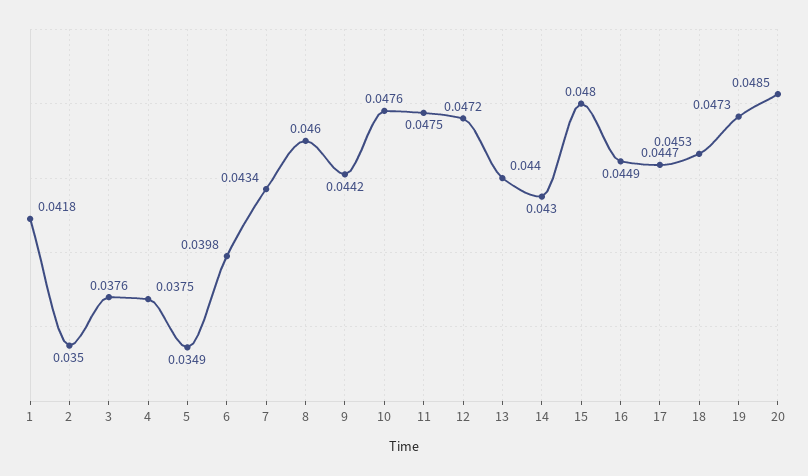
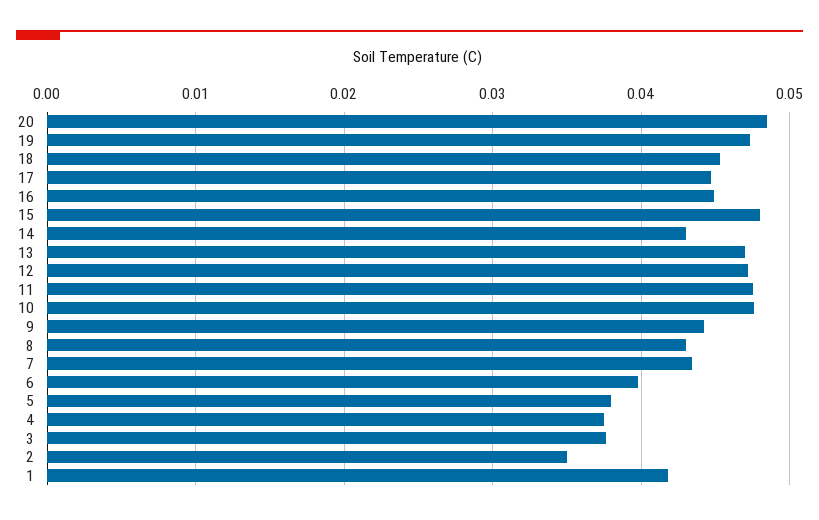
  {
    "1": 0.0418,
    "2": 0.035,
    "3": 0.0376,
    "4": 0.0375,
-   "5": 0.0349,
+   "5": 0.038,
    "6": 0.0398,
    "7": 0.0434,
-   "8": 0.046,
+   "8": 0.043,
    "9": 0.0442,
    "10": 0.0476,
    "11": 0.0475,
    "12": 0.0472,
-   "13": 0.044,
+   "13": 0.047,
    "14": 0.043,
    "15": 0.048,
    "16": 0.0449,
    "17": 0.0447,
    "18": 0.0453,
    "19": 0.0473,
    "20": 0.0485
  }

